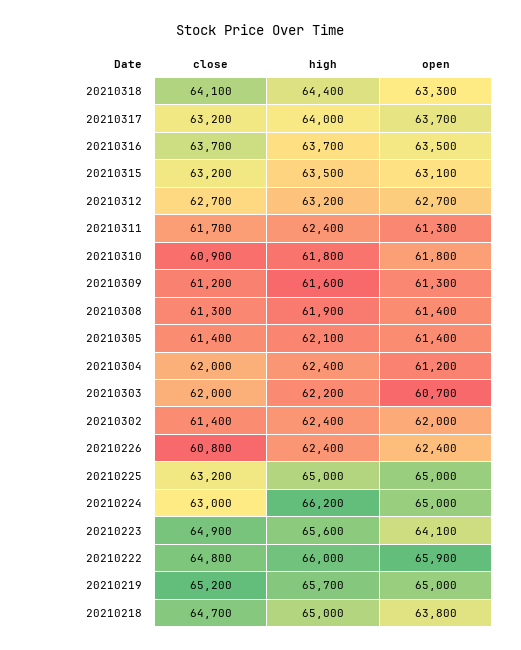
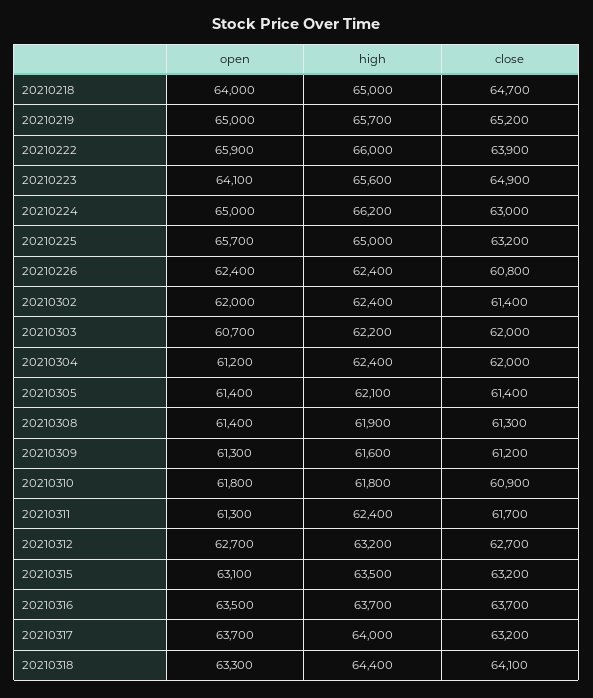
  {
    "close": {
      "20210318": 64100,
      "20210317": 63200,
      "20210316": 63700,
      "20210315": 63200,
      "20210312": 62700,
      "20210311": 61700,
      "20210310": 60900,
      "20210309": 61200,
      "20210308": 61300,
      "20210305": 61400,
      "20210304": 62000,
      "20210303": 62000,
      "20210302": 61400,
      "20210226": 60800,
      "20210225": 63200,
      "20210224": 63000,
      "20210223": 64900,
-     "20210222": 64800,
+     "20210222": 63900,
      "20210219": 65200,
      "20210218": 64700
    },
    "high": {
      "20210318": 64400,
      "20210317": 64000,
      "20210316": 63700,
      "20210315": 63500,
      "20210312": 63200,
      "20210311": 62400,
      "20210310": 61800,
      "20210309": 61600,
      "20210308": 61900,
      "20210305": 62100,
      "20210304": 62400,
      "20210303": 62200,
      "20210302": 62400,
      "20210226": 62400,
      "20210225": 65000,
      "20210224": 66200,
      "20210223": 65600,
      "20210222": 66000,
      "20210219": 65700,
      "20210218": 65000
    },
    "open": {
      "20210318": 63300,
      "20210317": 63700,
      "20210316": 63500,
      "20210315": 63100,
      "20210312": 62700,
      "20210311": 61300,
      "20210310": 61800,
      "20210309": 61300,
      "20210308": 61400,
      "20210305": 61400,
      "20210304": 61200,
      "20210303": 60700,
      "20210302": 62000,
      "20210226": 62400,
-     "20210225": 65000,
+     "20210225": 65700,
      "20210224": 65000,
      "20210223": 64100,
      "20210222": 65900,
      "20210219": 65000,
-     "20210218": 63800
+     "20210218": 64000
    }
  }

